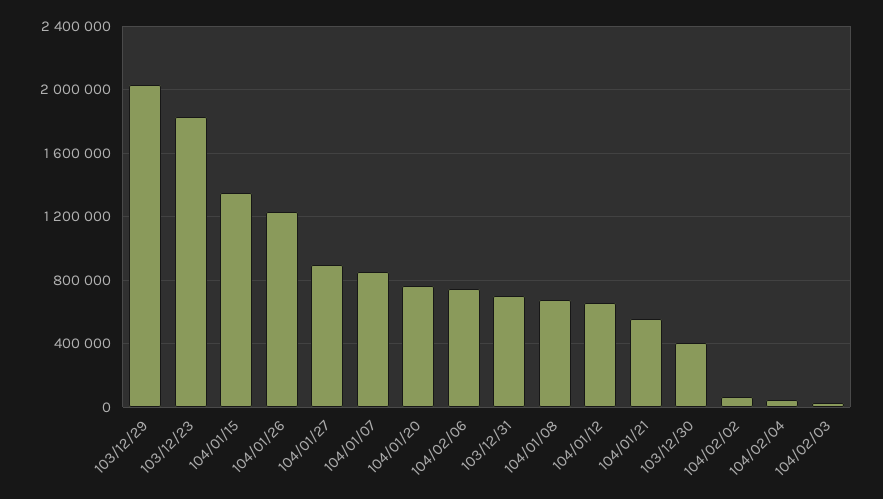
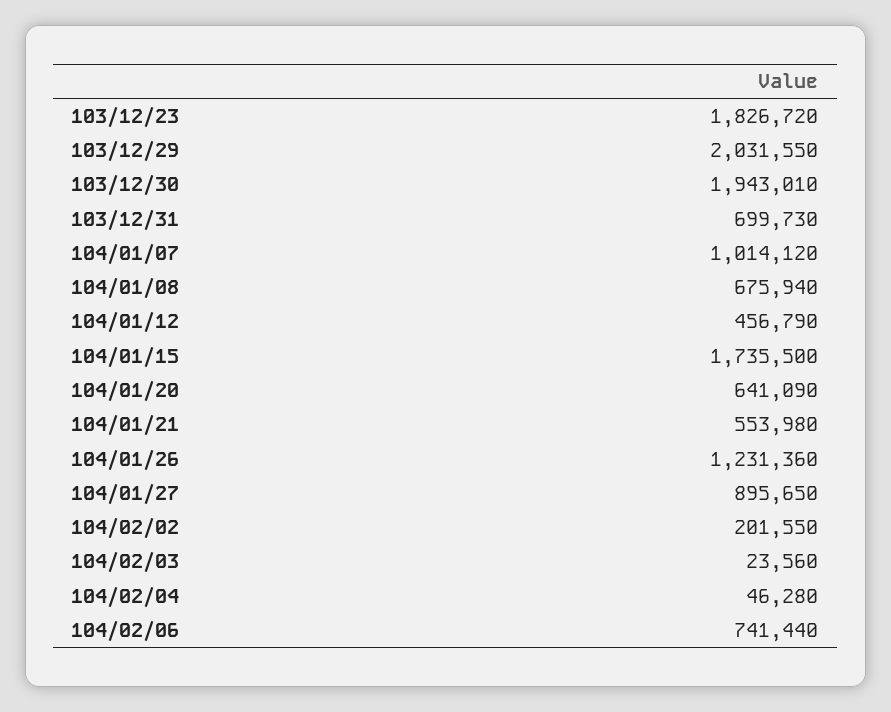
  {
    "103/12/29": 2031550,
    "103/12/23": 1826720,
-   "104/01/15": 1350000,
+   "104/01/15": 1735500,
    "104/01/26": 1231360,
    "104/01/27": 895650,
-   "104/01/07": 850000,
+   "104/01/07": 1014120,
-   "104/01/20": 750000,
+   "104/01/20": 641090,
    "104/02/06": 741440,
    "103/12/31": 699730,
    "104/01/08": 675940,
-   "104/01/12": 650000,
+   "104/01/12": 456790,
    "104/01/21": 553980,
-   "103/12/30": 400000,
+   "103/12/30": 1943010,
-   "104/02/02": 50000,
+   "104/02/02": 201550,
    "104/02/04": 46280,
    "104/02/03": 23560
  }

